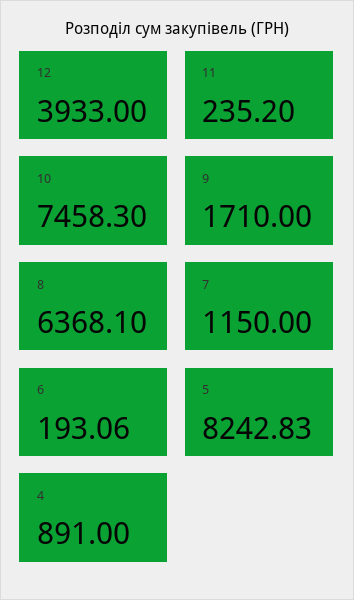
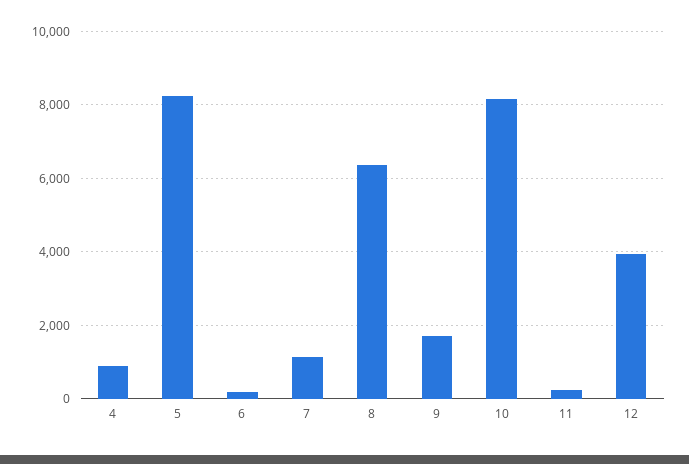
  {
    "12": 3933,
    "11": 235.2,
-   "10": 7458.3,
+   "10": 8200,
    "9": 1710,
    "8": 6368.1,
    "7": 1150,
    "6": 193.06,
    "5": 8242.83,
    "4": 891
  }

